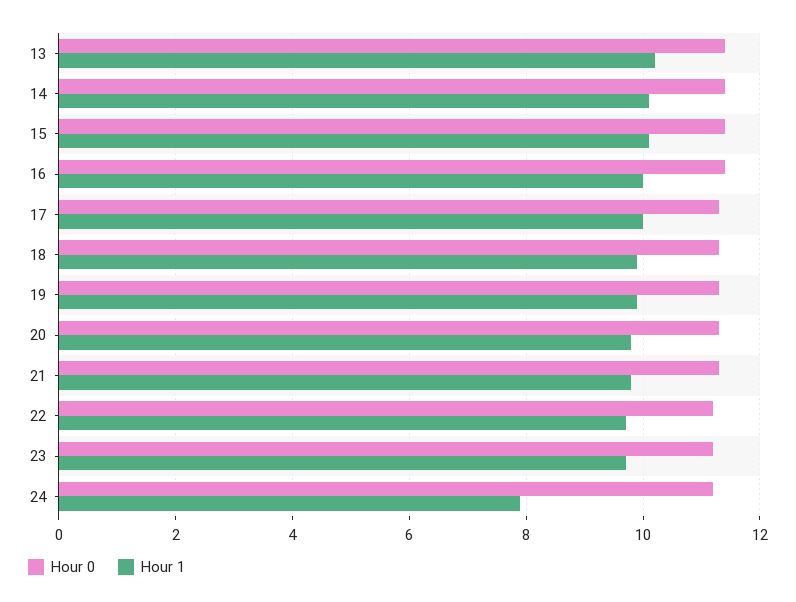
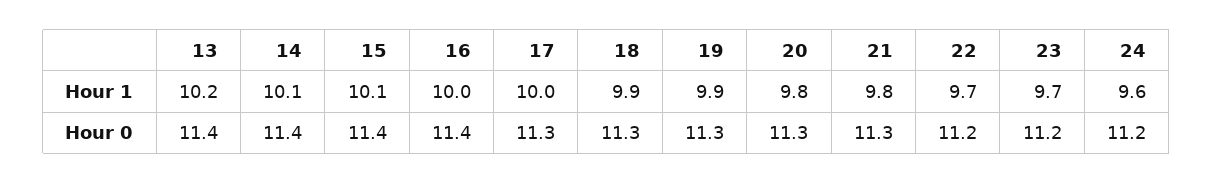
  {
    "Hour 0": {
      "13": 11.4,
      "14": 11.4,
      "15": 11.4,
      "16": 11.4,
      "17": 11.3,
      "18": 11.3,
      "19": 11.3,
      "20": 11.3,
      "21": 11.3,
      "22": 11.2,
      "23": 11.2,
      "24": 11.2
    },
    "Hour 1": {
      "13": 10.2,
      "14": 10.1,
      "15": 10.1,
      "16": 10,
      "17": 10,
      "18": 9.9,
      "19": 9.9,
      "20": 9.8,
      "21": 9.8,
      "22": 9.7,
      "23": 9.7,
-     "24": 8
+     "24": 9.6
    }
  }

